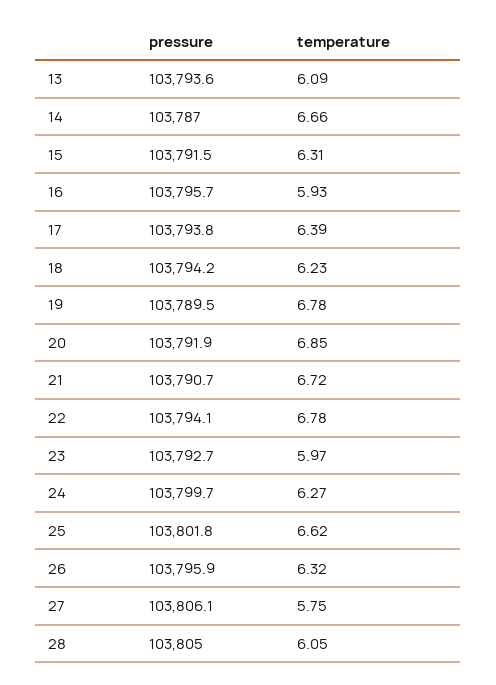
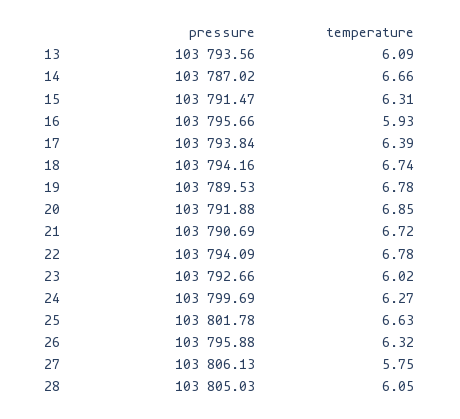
  {
    "pressure": {
      "13": 103793.56,
      "14": 103787.02,
      "15": 103791.47,
      "16": 103795.66,
      "17": 103793.84,
      "18": 103794.16,
      "19": 103789.53,
      "20": 103791.88,
      "21": 103790.69,
      "22": 103794.09,
      "23": 103792.66,
      "24": 103799.69,
      "25": 103801.78,
      "26": 103795.88,
      "27": 103806.13,
      "28": 103805.03
    },
    "temperature": {
      "13": 6.09,
      "14": 6.66,
      "15": 6.31,
      "16": 5.93,
      "17": 6.39,
-     "18": 6.23,
+     "18": 6.74,
      "19": 6.78,
      "20": 6.85,
      "21": 6.72,
      "22": 6.78,
-     "23": 5.97,
+     "23": 6.02,
      "24": 6.27,
-     "25": 6.62,
+     "25": 6.63,
      "26": 6.32,
      "27": 5.75,
      "28": 6.05
    }
  }

